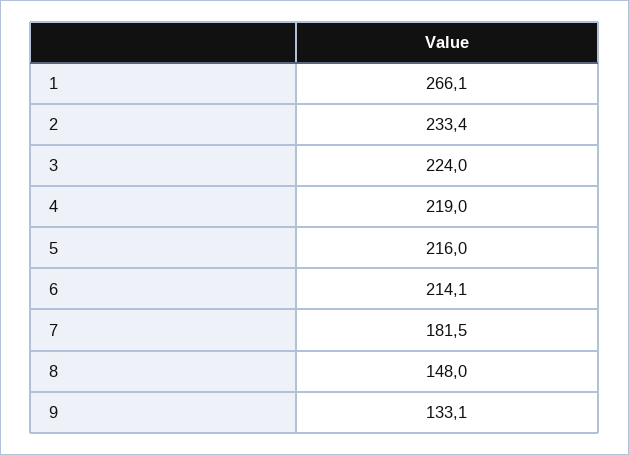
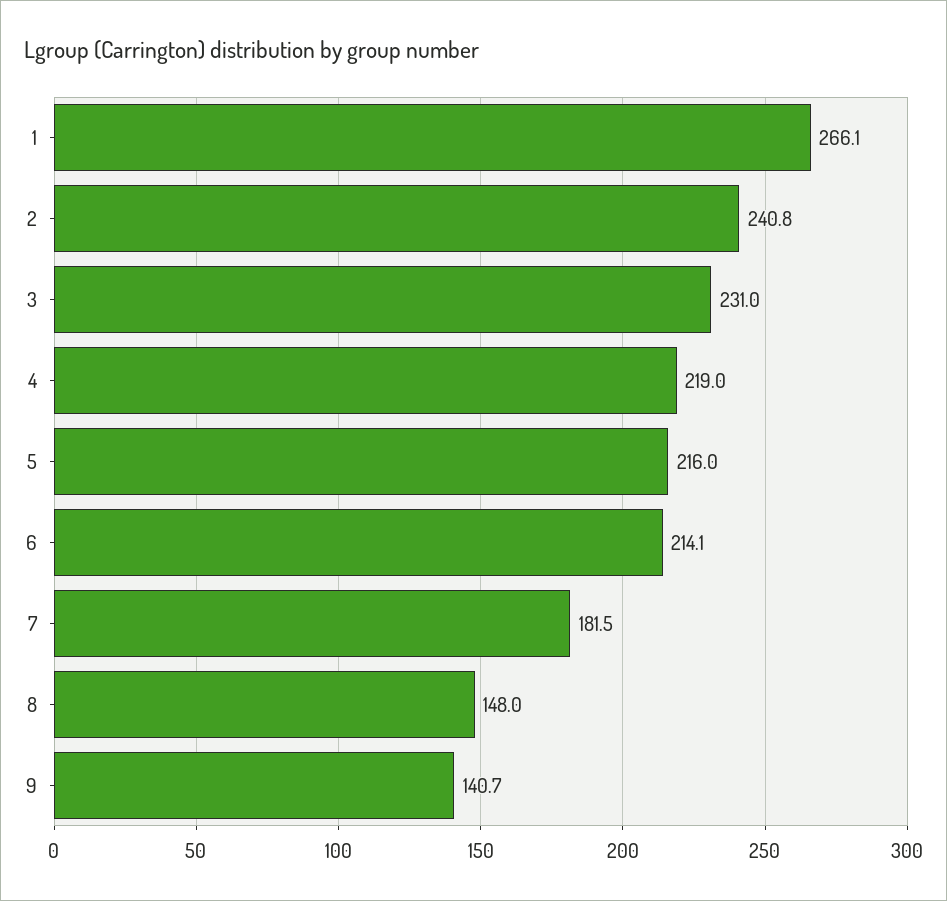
  {
    "1": 266.1,
-   "2": 233.4,
+   "2": 240.8,
-   "3": 224,
+   "3": 231,
    "4": 219,
    "5": 216,
    "6": 214.1,
    "7": 181.5,
    "8": 148,
-   "9": 133.1
+   "9": 140.7
  }

